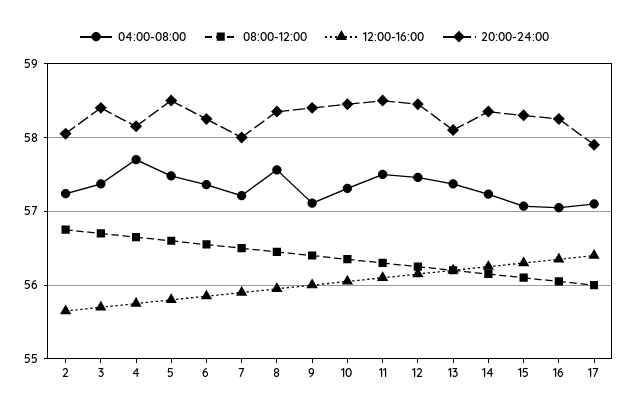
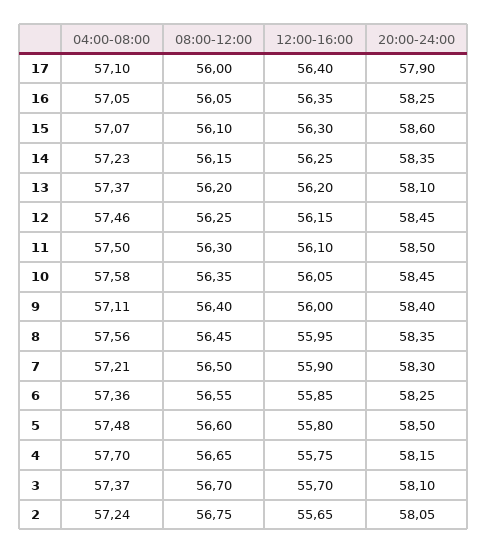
  {
    "04:00-08:00": {
      "2": 57.24,
      "3": 57.37,
      "4": 57.7,
      "5": 57.48,
      "6": 57.36,
      "7": 57.21,
      "8": 57.56,
      "9": 57.11,
-     "10": 57.3,
+     "10": 57.58,
      "11": 57.5,
      "12": 57.46,
      "13": 57.37,
      "14": 57.23,
      "15": 57.07,
      "16": 57.05,
      "17": 57.1
    },
    "08:00-12:00": {
      "2": 56.75,
      "3": 56.7,
      "4": 56.65,
      "5": 56.6,
      "6": 56.55,
      "7": 56.5,
      "8": 56.45,
      "9": 56.4,
      "10": 56.35,
      "11": 56.3,
      "12": 56.25,
      "13": 56.2,
      "14": 56.15,
      "15": 56.1,
      "16": 56.05,
      "17": 56
    },
    "12:00-16:00": {
      "2": 55.65,
      "3": 55.7,
      "4": 55.75,
      "5": 55.8,
      "6": 55.85,
      "7": 55.9,
      "8": 55.95,
      "9": 56,
      "10": 56.05,
      "11": 56.1,
      "12": 56.15,
      "13": 56.2,
      "14": 56.25,
      "15": 56.3,
      "16": 56.35,
      "17": 56.4
    },
    "20:00-24:00": {
      "2": 58.05,
-     "3": 58.4,
+     "3": 58.1,
      "4": 58.15,
      "5": 58.5,
      "6": 58.25,
-     "7": 58,
+     "7": 58.3,
      "8": 58.35,
      "9": 58.4,
      "10": 58.45,
      "11": 58.5,
      "12": 58.45,
      "13": 58.1,
      "14": 58.35,
-     "15": 58.3,
+     "15": 58.6,
      "16": 58.25,
      "17": 57.9
    }
  }

